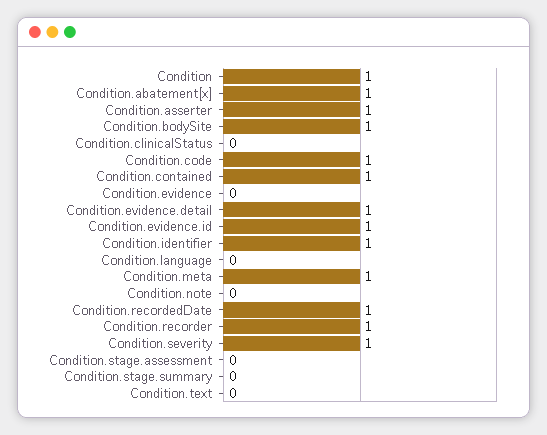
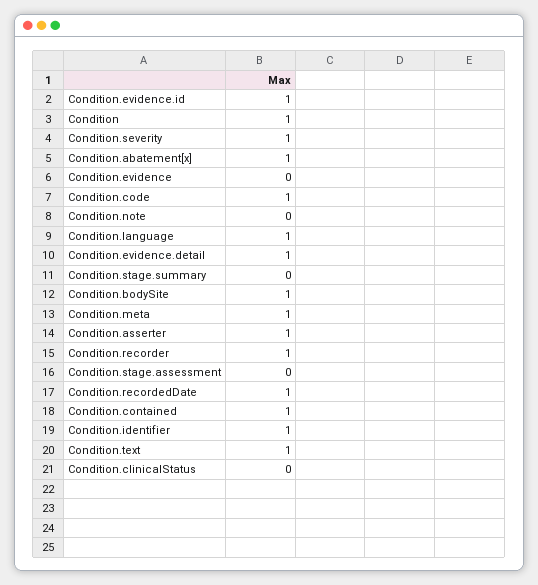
  {
    "Condition": 1,
    "Condition.abatement[x]": 1,
    "Condition.asserter": 1,
    "Condition.bodySite": 1,
    "Condition.clinicalStatus": 0,
    "Condition.code": 1,
    "Condition.contained": 1,
    "Condition.evidence": 0,
    "Condition.evidence.detail": 1,
    "Condition.evidence.id": 1,
    "Condition.identifier": 1,
-   "Condition.language": 0,
+   "Condition.language": 1,
    "Condition.meta": 1,
    "Condition.note": 0,
    "Condition.recordedDate": 1,
    "Condition.recorder": 1,
    "Condition.severity": 1,
    "Condition.stage.assessment": 0,
    "Condition.stage.summary": 0,
-   "Condition.text": 0
+   "Condition.text": 1
  }

